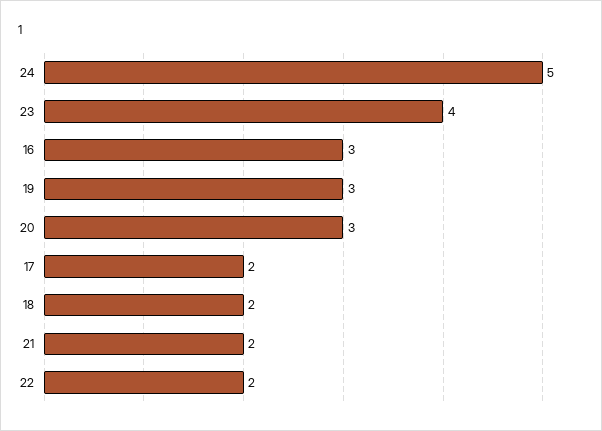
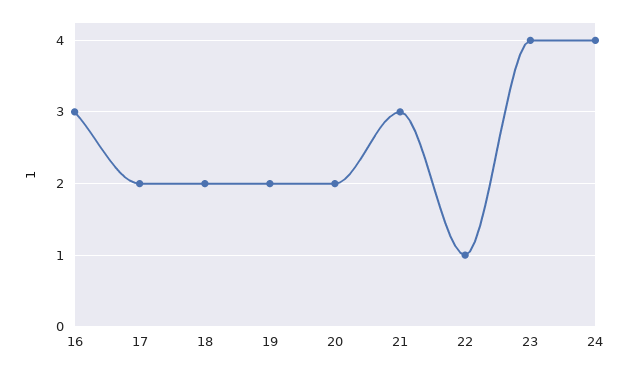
  {
-   "24": 5,
+   "24": 4,
    "23": 4,
    "16": 3,
-   "19": 3,
+   "19": 2,
-   "20": 3,
+   "20": 2,
    "17": 2,
    "18": 2,
-   "21": 2,
+   "21": 3,
-   "22": 2
+   "22": 1
  }

